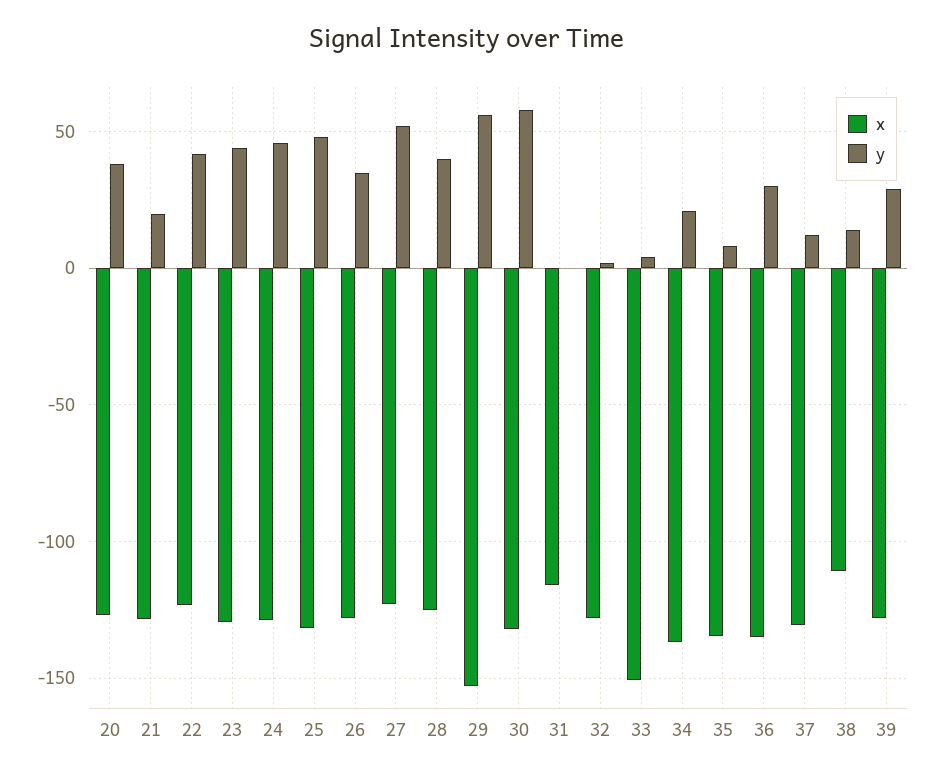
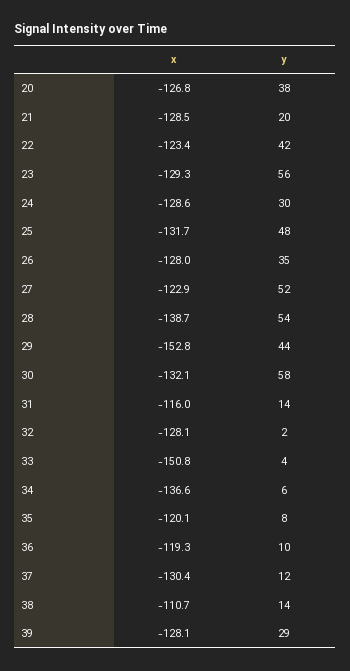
  {
    "x": {
      "20": -126.8,
      "21": -128.5,
      "22": -123.4,
      "23": -129.3,
      "24": -128.6,
      "25": -131.7,
      "26": -128,
      "27": -122.9,
-     "28": -125,
+     "28": -138.7,
      "29": -152.8,
      "30": -132.1,
      "31": -116,
      "32": -128.1,
      "33": -150.8,
      "34": -136.6,
-     "35": -135,
+     "35": -120.1,
-     "36": -135,
+     "36": -119.3,
      "37": -130.4,
      "38": -110.7,
      "39": -128.1
    },
    "y": {
      "20": 38,
      "21": 20,
      "22": 42,
-     "23": 45,
+     "23": 56,
-     "24": 45,
+     "24": 30,
      "25": 48,
      "26": 35,
      "27": 52,
-     "28": 40,
+     "28": 54,
-     "29": 55,
+     "29": 44,
      "30": 58,
-     "31": 0,
+     "31": 14,
      "32": 2,
      "33": 4,
-     "34": 20,
+     "34": 6,
      "35": 8,
-     "36": 30,
+     "36": 10,
      "37": 12,
      "38": 14,
      "39": 29
    }
  }

